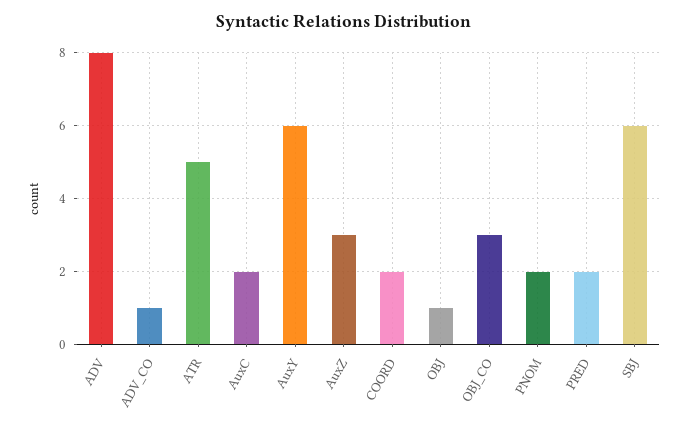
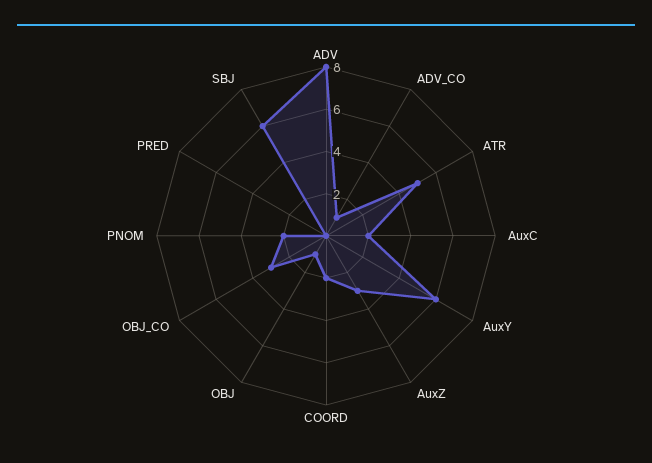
  {
    "ADV": 8,
    "ADV_CO": 1,
    "ATR": 5,
    "AuxC": 2,
    "AuxY": 6,
    "AuxZ": 3,
    "COORD": 2,
    "OBJ": 1,
    "OBJ_CO": 3,
    "PNOM": 2,
-   "PRED": 2,
+   "PRED": 0,
    "SBJ": 6
  }

